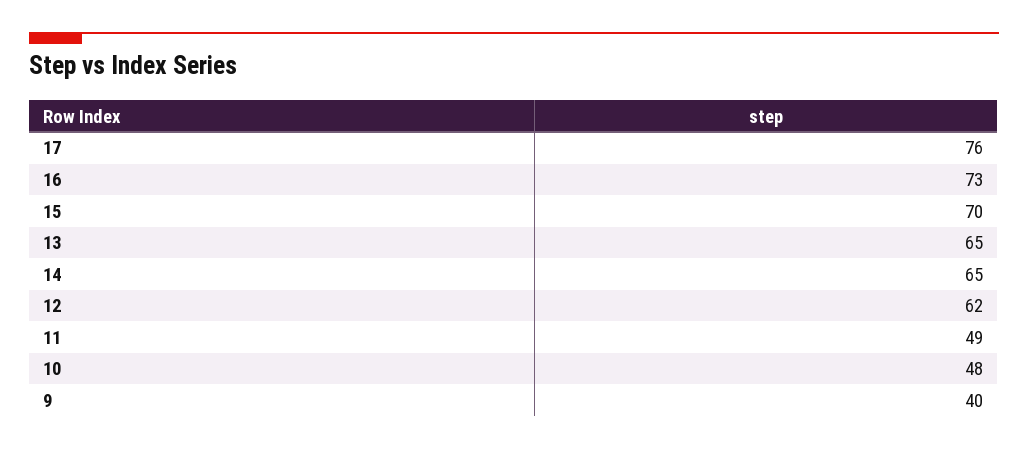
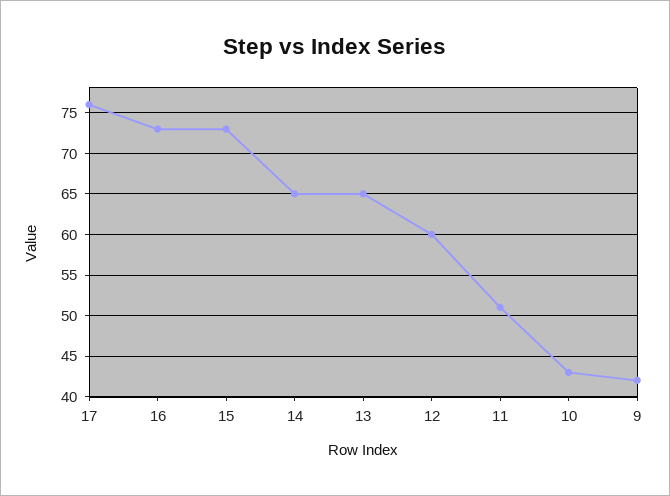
  {
    "17": 76,
    "16": 73,
-   "15": 70,
+   "15": 73,
    "13": 65,
    "14": 65,
-   "12": 62,
+   "12": 60,
-   "11": 49,
+   "11": 51,
-   "10": 48,
+   "10": 43,
-   "9": 40
+   "9": 42
  }

